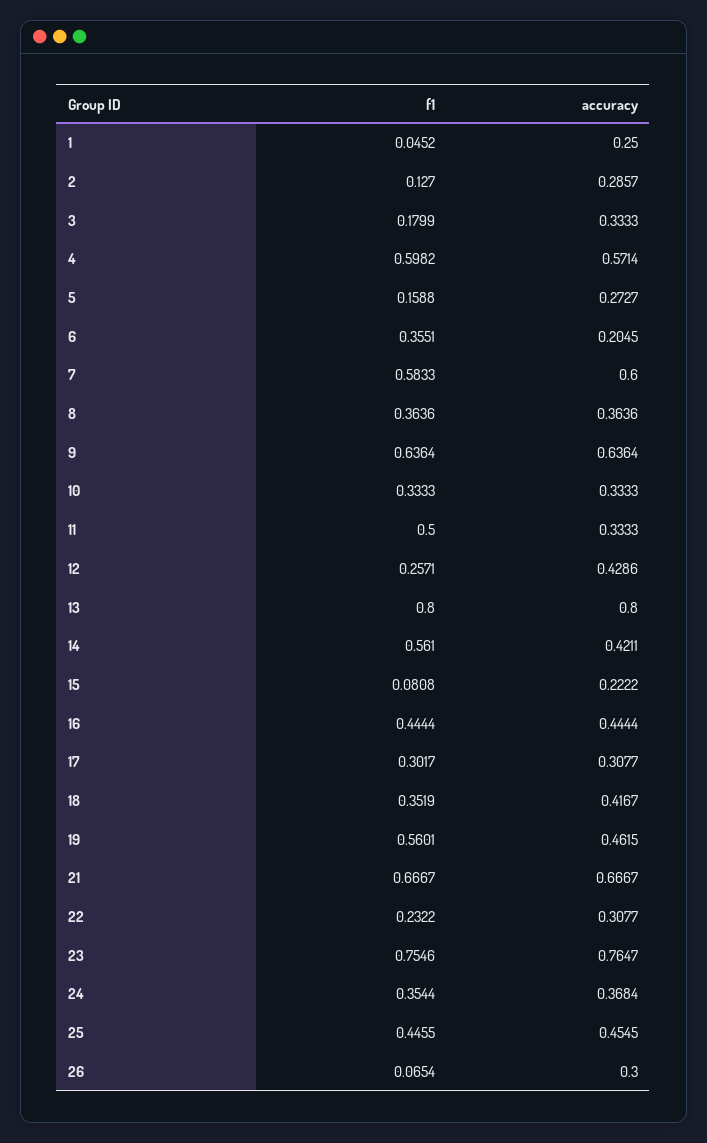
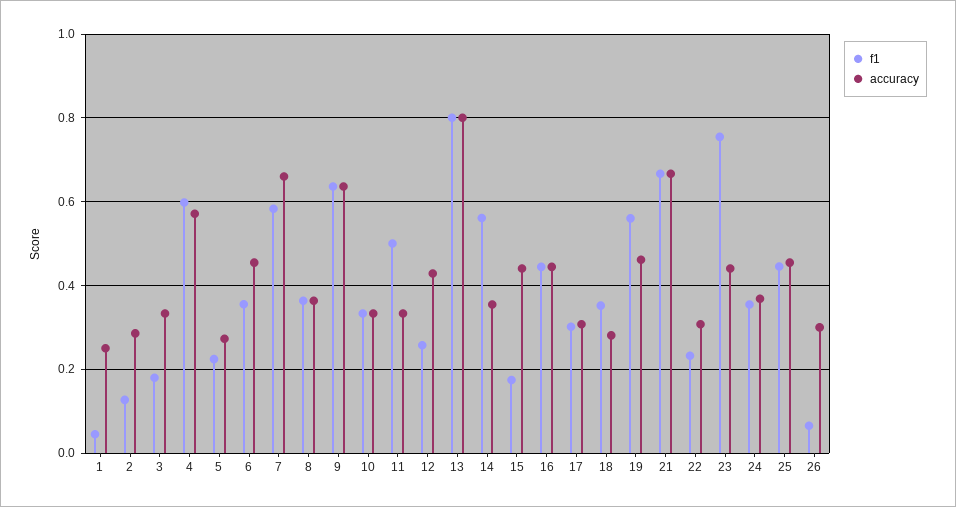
  {
    "f1": {
      "1": 0.0452,
      "2": 0.127,
      "3": 0.1799,
      "4": 0.5982,
-     "5": 0.1588,
+     "5": 0.22,
      "6": 0.3551,
      "7": 0.5833,
      "8": 0.3636,
      "9": 0.6364,
      "10": 0.3333,
      "11": 0.5,
      "12": 0.2571,
      "13": 0.8,
      "14": 0.561,
-     "15": 0.0808,
+     "15": 0.18,
      "16": 0.4444,
      "17": 0.3017,
      "18": 0.3519,
      "19": 0.5601,
      "21": 0.6667,
      "22": 0.2322,
      "23": 0.7546,
      "24": 0.3544,
      "25": 0.4455,
      "26": 0.0654
    },
    "accuracy": {
      "1": 0.25,
      "2": 0.2857,
      "3": 0.3333,
      "4": 0.5714,
      "5": 0.2727,
-     "6": 0.2045,
+     "6": 0.46,
-     "7": 0.6,
+     "7": 0.66,
      "8": 0.3636,
      "9": 0.6364,
      "10": 0.3333,
      "11": 0.3333,
      "12": 0.4286,
      "13": 0.8,
-     "14": 0.4211,
+     "14": 0.36,
-     "15": 0.2222,
+     "15": 0.44,
      "16": 0.4444,
      "17": 0.3077,
-     "18": 0.4167,
+     "18": 0.28,
      "19": 0.4615,
      "21": 0.6667,
      "22": 0.3077,
-     "23": 0.7647,
+     "23": 0.44,
      "24": 0.3684,
      "25": 0.4545,
      "26": 0.3
    }
  }

